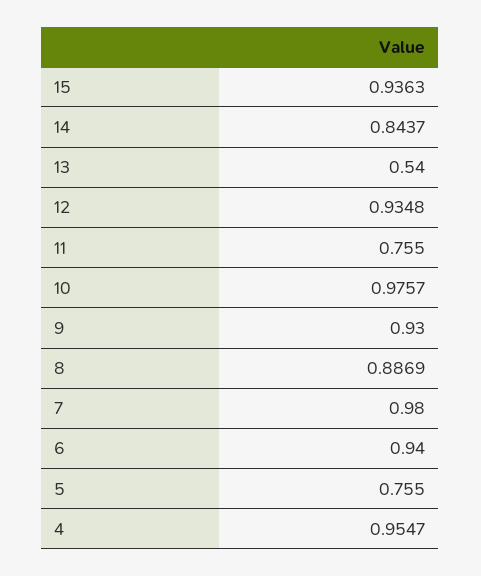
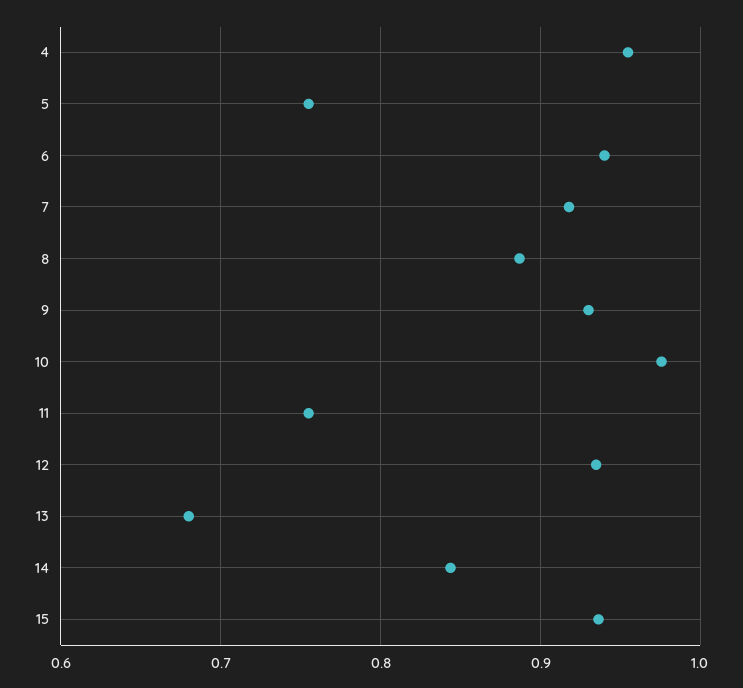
  {
    "15": 0.9363,
    "14": 0.8437,
-   "13": 0.54,
+   "13": 0.68,
    "12": 0.9348,
    "11": 0.755,
    "10": 0.9757,
    "9": 0.93,
    "8": 0.8869,
-   "7": 0.98,
+   "7": 0.92,
    "6": 0.94,
    "5": 0.755,
    "4": 0.9547
  }

